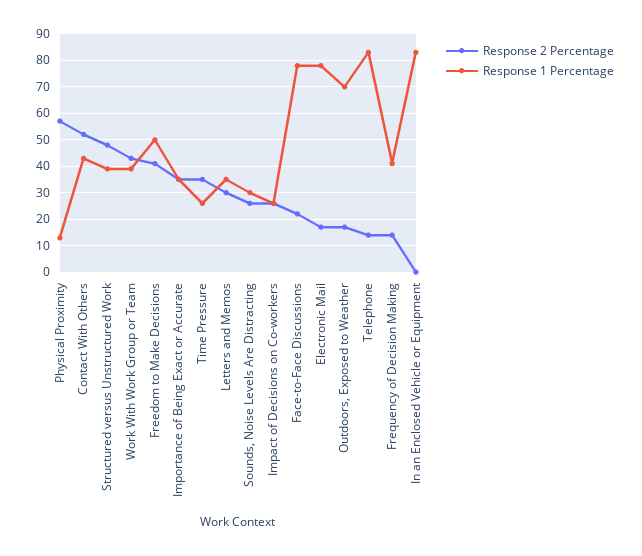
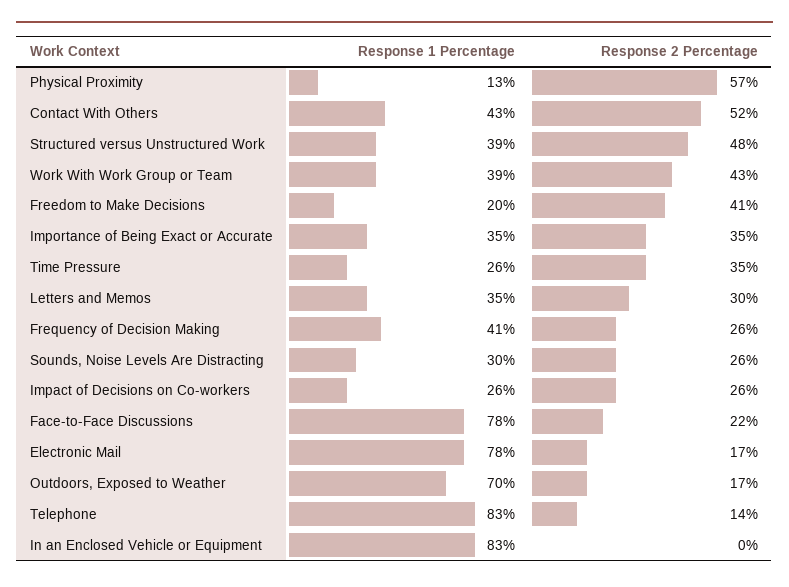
  {
    "Response 2 Percentage": {
      "Physical Proximity": 57,
      "Contact With Others": 52,
      "Structured versus Unstructured Work": 48,
      "Work With Work Group or Team": 43,
      "Freedom to Make Decisions": 41,
      "Importance of Being Exact or Accurate": 35,
      "Time Pressure": 35,
      "Letters and Memos": 30,
      "Sounds, Noise Levels Are Distracting": 26,
      "Impact of Decisions on Co-workers": 26,
      "Face-to-Face Discussions": 22,
      "Electronic Mail": 17,
      "Outdoors, Exposed to Weather": 17,
      "Telephone": 14,
-     "Frequency of Decision Making": 15,
+     "Frequency of Decision Making": 26,
      "In an Enclosed Vehicle or Equipment": 0
    },
    "Response 1 Percentage": {
      "Physical Proximity": 13,
      "Contact With Others": 43,
      "Structured versus Unstructured Work": 39,
      "Work With Work Group or Team": 39,
-     "Freedom to Make Decisions": 50,
+     "Freedom to Make Decisions": 20,
      "Importance of Being Exact or Accurate": 35,
      "Time Pressure": 26,
      "Letters and Memos": 35,
      "Sounds, Noise Levels Are Distracting": 30,
      "Impact of Decisions on Co-workers": 26,
      "Face-to-Face Discussions": 78,
      "Electronic Mail": 78,
      "Outdoors, Exposed to Weather": 70,
      "Telephone": 83,
      "Frequency of Decision Making": 41,
      "In an Enclosed Vehicle or Equipment": 83
    }
  }

